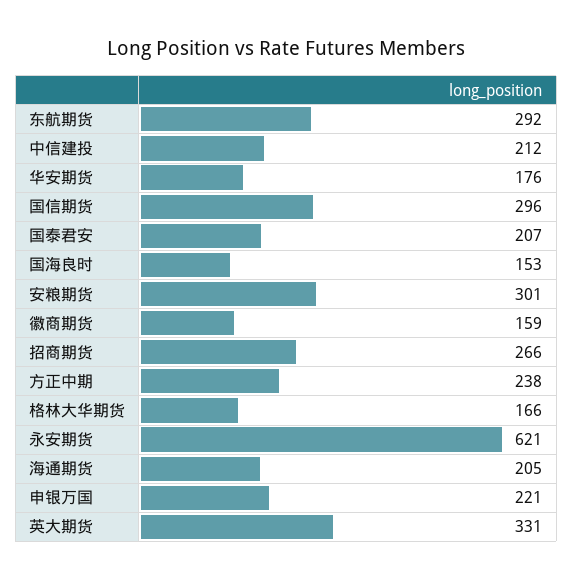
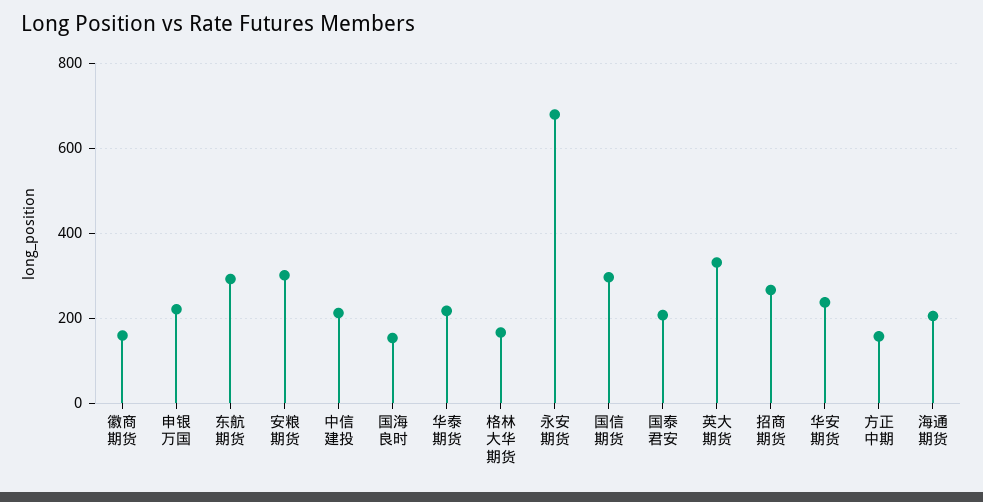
  {
    "东航期货": 292,
    "中信建投": 212,
-   "华安期货": 176,
+   "华安期货": 240,
    "国信期货": 296,
    "国泰君安": 207,
    "国海良时": 153,
    "安粮期货": 301,
    "徽商期货": 159,
    "招商期货": 266,
-   "方正中期": 238,
+   "方正中期": 160,
    "格林大华期货": 166,
-   "永安期货": 621,
+   "永安期货": 680,
    "海通期货": 205,
    "申银万国": 221,
-   "英大期货": 331
+   "英大期货": 331,
+   "华泰期货": 220
  }

